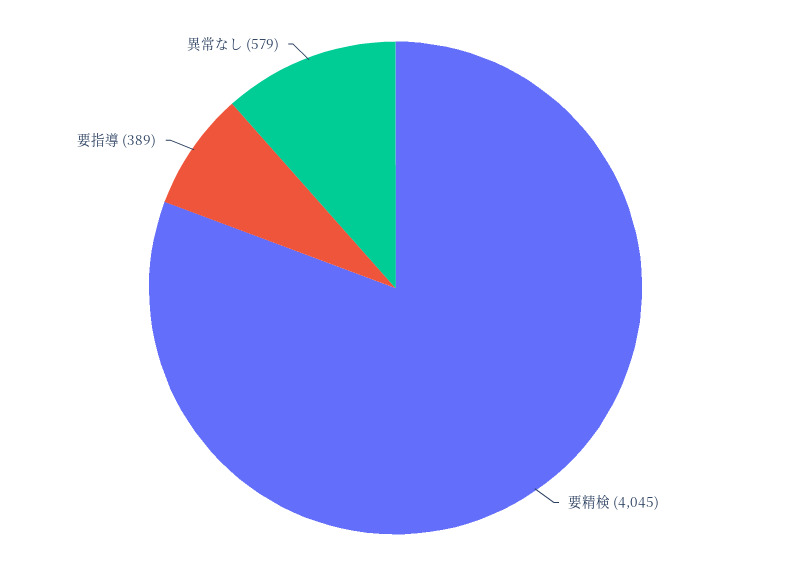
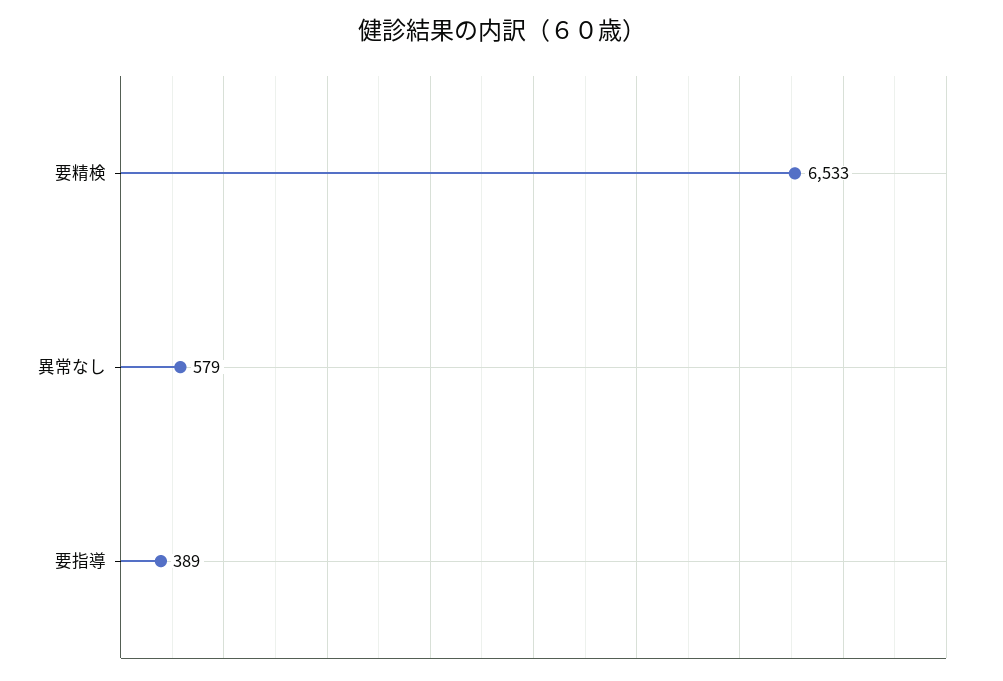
  {
-   "要精検": 4045,
+   "要精検": 6533,
    "要指導": 389,
    "異常なし": 579
  }

